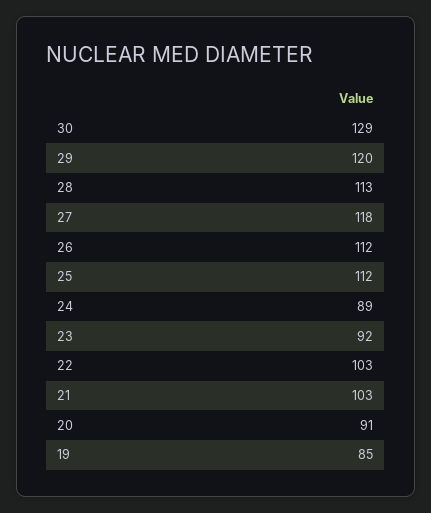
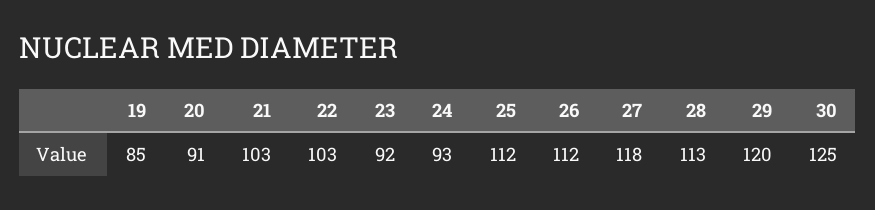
  {
-   "30": 129,
+   "30": 125,
    "29": 120,
    "28": 113,
    "27": 118,
    "26": 112,
    "25": 112,
-   "24": 89,
+   "24": 93,
    "23": 92,
    "22": 103,
    "21": 103,
    "20": 91,
    "19": 85
  }

